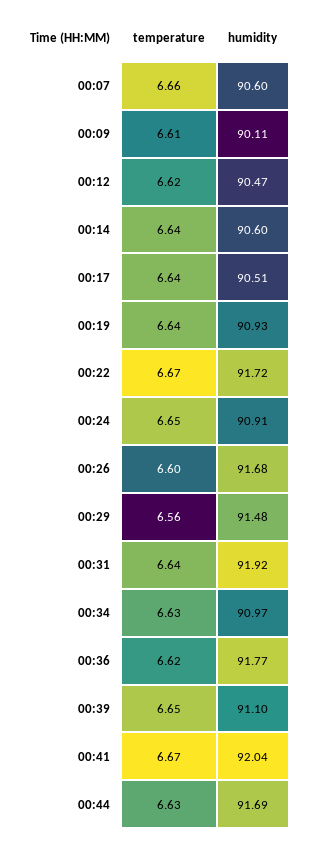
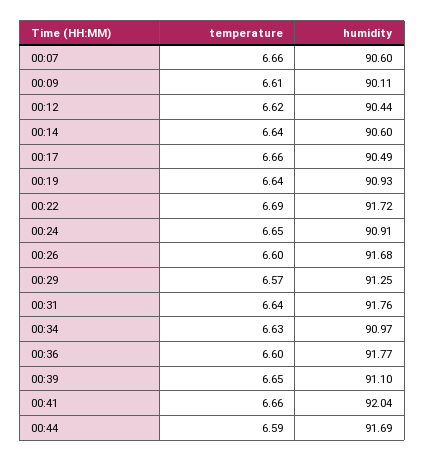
  {
    "temperature": {
      "00:07": 6.66,
      "00:09": 6.61,
      "00:12": 6.62,
      "00:14": 6.64,
-     "00:17": 6.64,
+     "00:17": 6.66,
      "00:19": 6.64,
-     "00:22": 6.67,
+     "00:22": 6.69,
      "00:24": 6.65,
      "00:26": 6.6,
-     "00:29": 6.56,
+     "00:29": 6.57,
      "00:31": 6.64,
      "00:34": 6.63,
-     "00:36": 6.62,
+     "00:36": 6.6,
      "00:39": 6.65,
-     "00:41": 6.67,
+     "00:41": 6.66,
-     "00:44": 6.63
+     "00:44": 6.59
    },
    "humidity": {
      "00:07": 90.6,
      "00:09": 90.11,
-     "00:12": 90.47,
+     "00:12": 90.44,
      "00:14": 90.6,
-     "00:17": 90.51,
+     "00:17": 90.49,
      "00:19": 90.93,
      "00:22": 91.72,
      "00:24": 90.91,
      "00:26": 91.68,
-     "00:29": 91.48,
+     "00:29": 91.25,
-     "00:31": 91.92,
+     "00:31": 91.76,
      "00:34": 90.97,
      "00:36": 91.77,
      "00:39": 91.1,
      "00:41": 92.04,
      "00:44": 91.69
    }
  }

